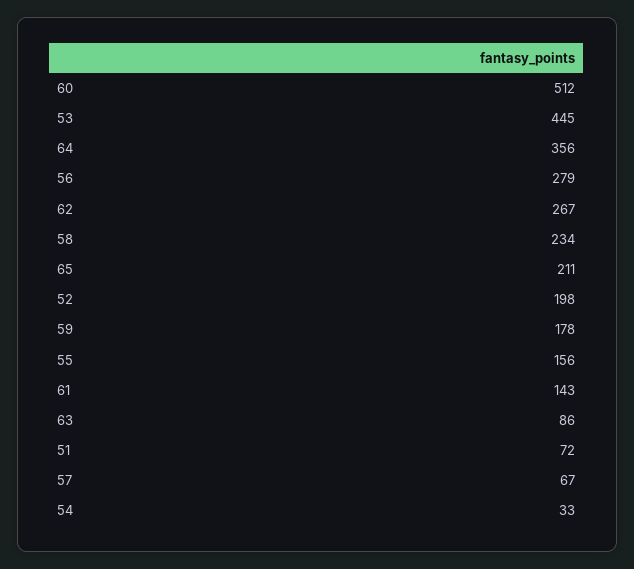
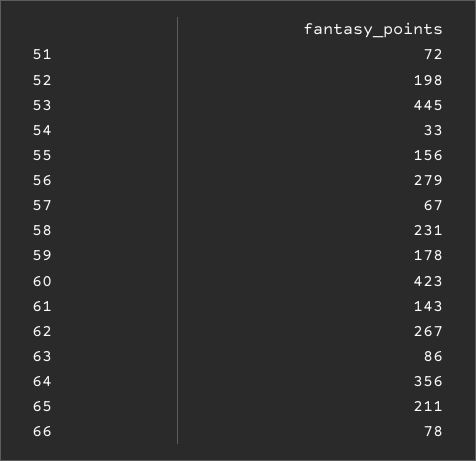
  {
-   "60": 512,
+   "60": 423,
    "53": 445,
    "64": 356,
    "56": 279,
    "62": 267,
-   "58": 234,
+   "58": 231,
    "65": 211,
    "52": 198,
    "59": 178,
    "55": 156,
    "61": 143,
    "63": 86,
    "51": 72,
    "57": 67,
-   "54": 33
+   "54": 33,
+   "66": 78
  }

